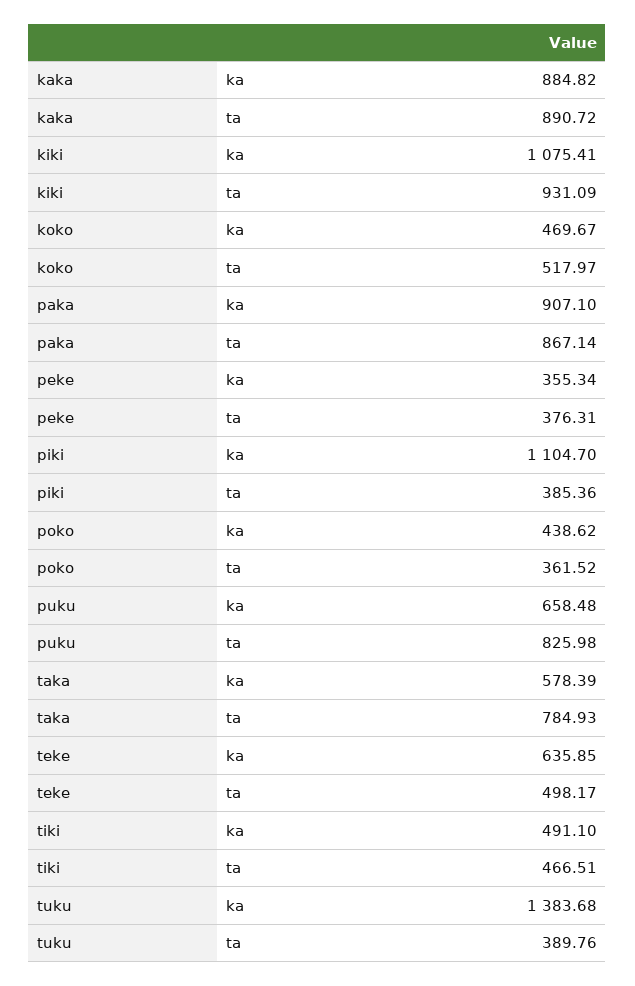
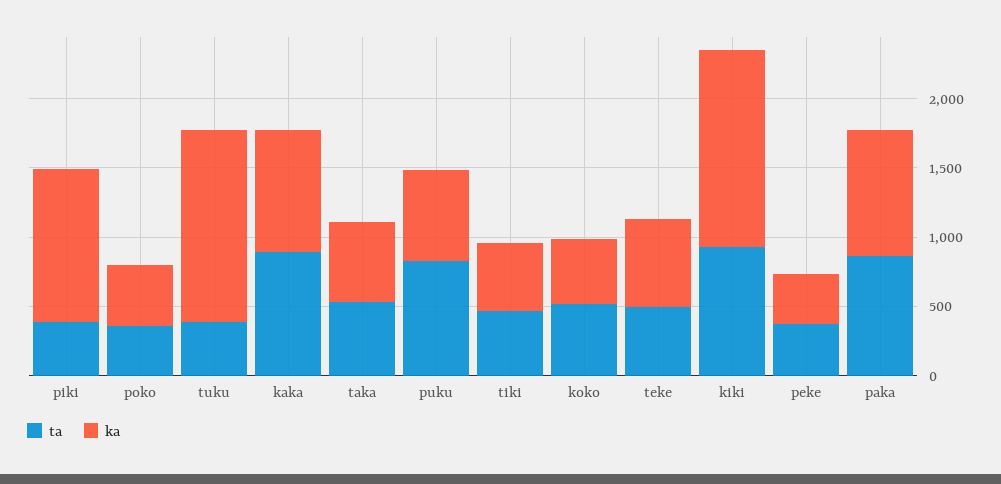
  {
    "ka": {
      "kaka": 884.82,
-     "kiki": 1075.41,
+     "kiki": 1400,
      "koko": 469.67,
      "paka": 907.1,
      "peke": 355.34,
      "piki": 1104.7,
      "poko": 438.62,
      "puku": 658.48,
      "taka": 578.39,
      "teke": 635.85,
      "tiki": 491.1,
      "tuku": 1383.68
    },
    "ta": {
      "kaka": 890.72,
      "kiki": 931.09,
      "koko": 517.97,
      "paka": 867.14,
      "peke": 376.31,
      "piki": 385.36,
      "poko": 361.52,
      "puku": 825.98,
-     "taka": 784.93,
+     "taka": 500,
      "teke": 498.17,
      "tiki": 466.51,
      "tuku": 389.76
    }
  }

